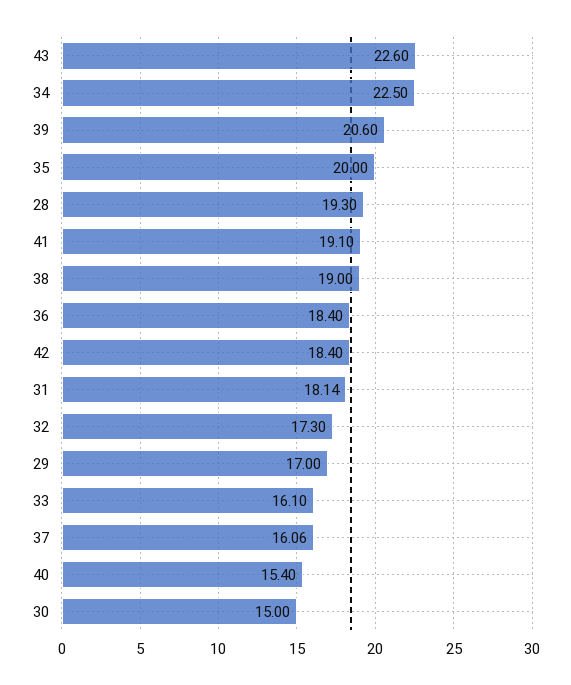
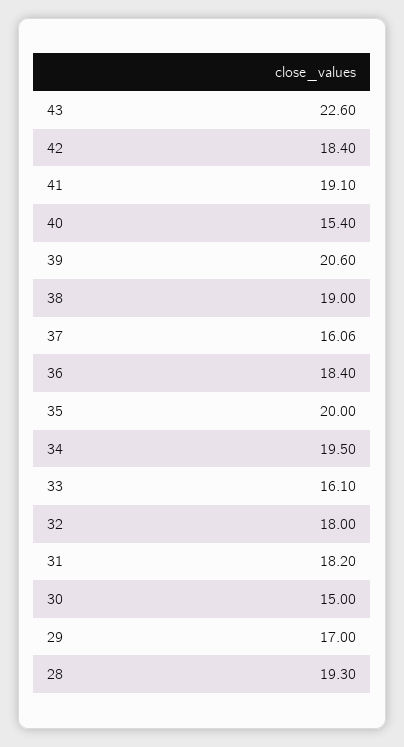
  {
    "43": 22.6,
-   "34": 22.5,
+   "34": 19.5,
    "39": 20.6,
    "35": 20,
    "28": 19.3,
    "41": 19.1,
    "38": 19,
    "36": 18.4,
    "42": 18.4,
-   "31": 18.14,
+   "31": 18.2,
-   "32": 17.3,
+   "32": 18,
    "29": 17,
    "33": 16.1,
    "37": 16.06,
    "40": 15.4,
    "30": 15
  }

